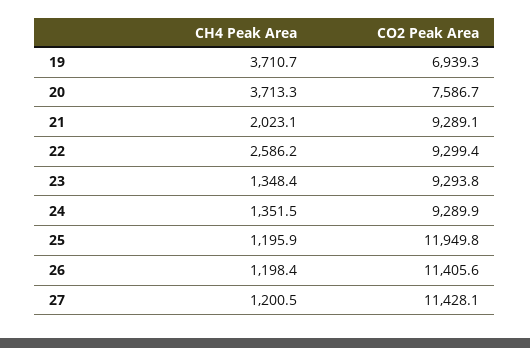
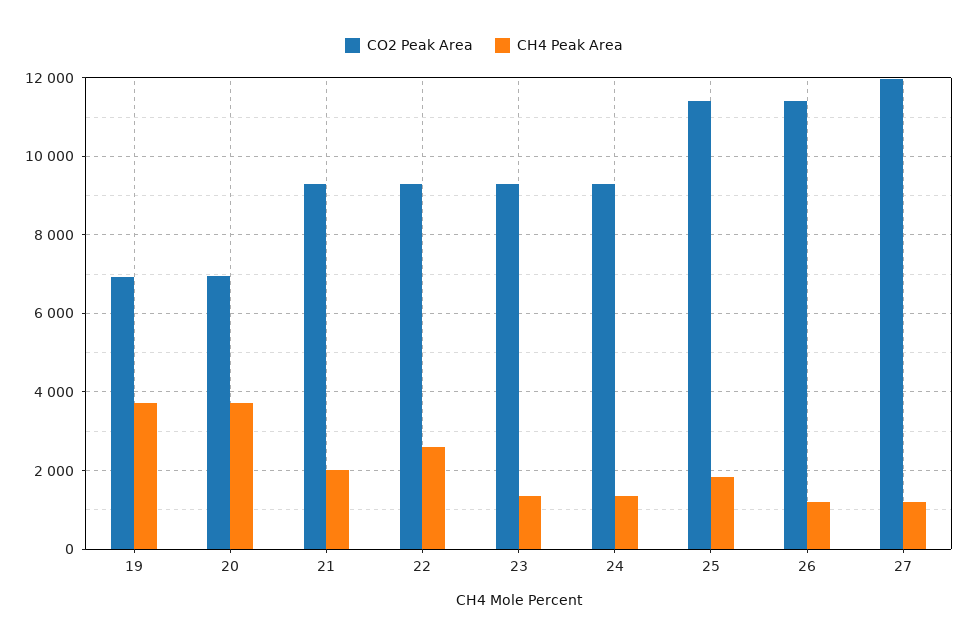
  {
    "CH4 Peak Area": {
      "19": 3710.7,
      "20": 3713.3,
      "21": 2023.1,
      "22": 2586.2,
      "23": 1348.4,
      "24": 1351.5,
-     "25": 1195.9,
+     "25": 1800,
      "26": 1198.4,
      "27": 1200.5
    },
    "CO2 Peak Area": {
      "19": 6939.3,
-     "20": 7586.7,
+     "20": 7000,
      "21": 9289.1,
      "22": 9299.4,
      "23": 9293.8,
      "24": 9289.9,
-     "25": 11949.8,
+     "25": 11400,
      "26": 11405.6,
-     "27": 11428.1
+     "27": 12000
    }
  }

